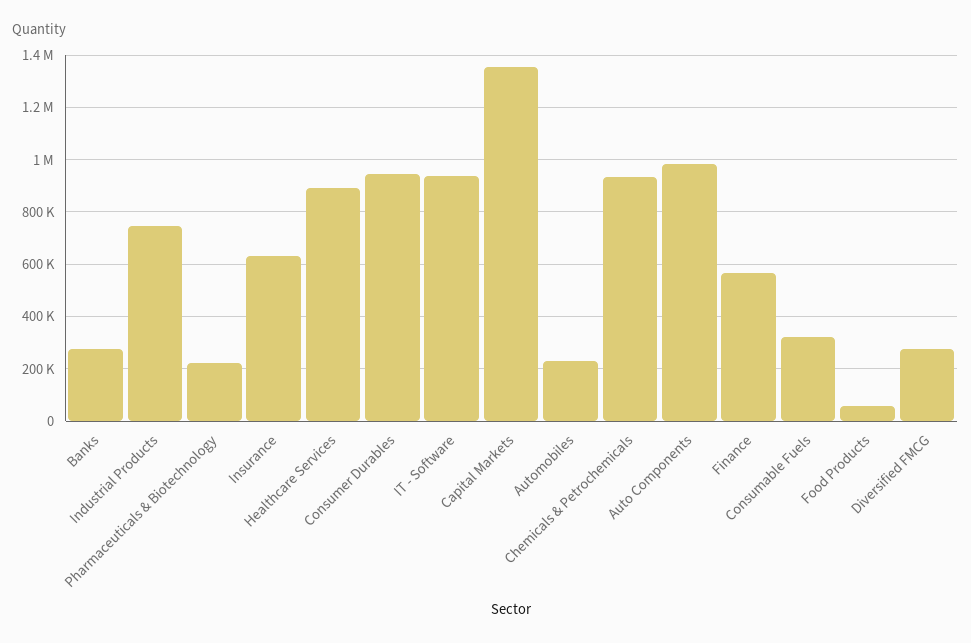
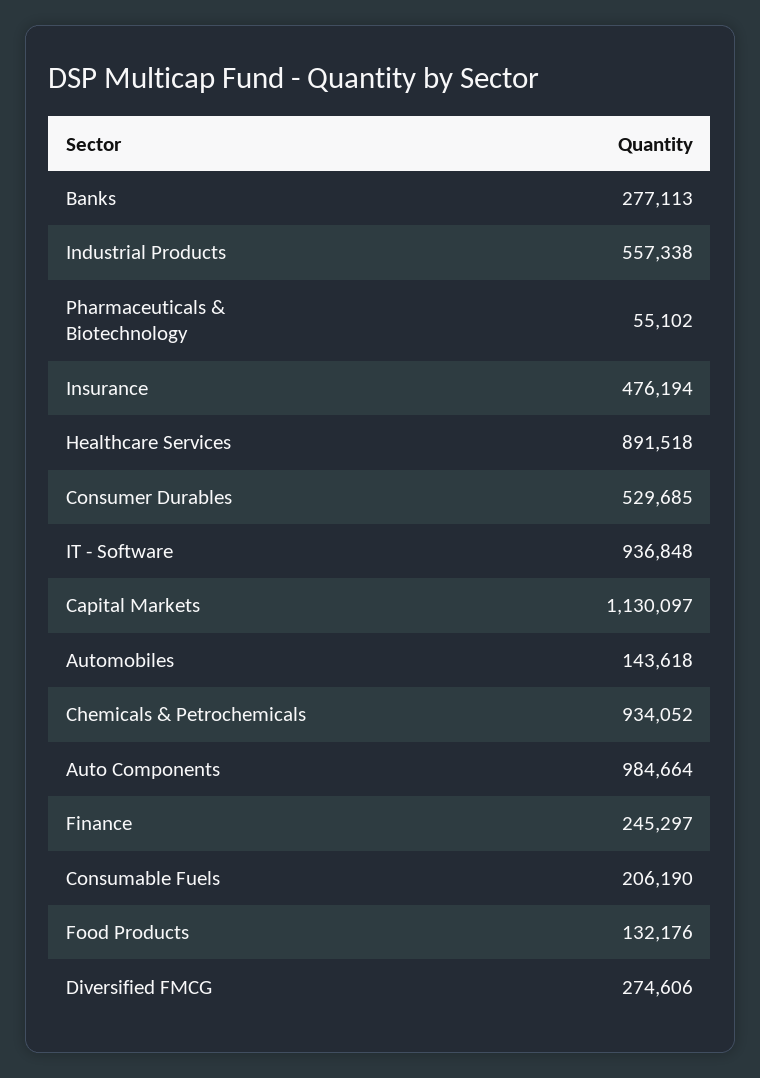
  {
    "Banks": 277113,
-   "Industrial Products": 750000,
+   "Industrial Products": 557338,
-   "Pharmaceuticals & Biotechnology": 225000,
+   "Pharmaceuticals & Biotechnology": 55102,
-   "Insurance": 625000,
+   "Insurance": 476194,
    "Healthcare Services": 891518,
-   "Consumer Durables": 950000,
+   "Consumer Durables": 529685,
    "IT - Software": 936848,
-   "Capital Markets": 1350000,
+   "Capital Markets": 1130097,
-   "Automobiles": 225000,
+   "Automobiles": 143618,
    "Chemicals & Petrochemicals": 934052,
    "Auto Components": 984664,
-   "Finance": 575000,
+   "Finance": 245297,
-   "Consumable Fuels": 325000,
+   "Consumable Fuels": 206190,
-   "Food Products": 50000,
+   "Food Products": 132176,
    "Diversified FMCG": 274606
  }

